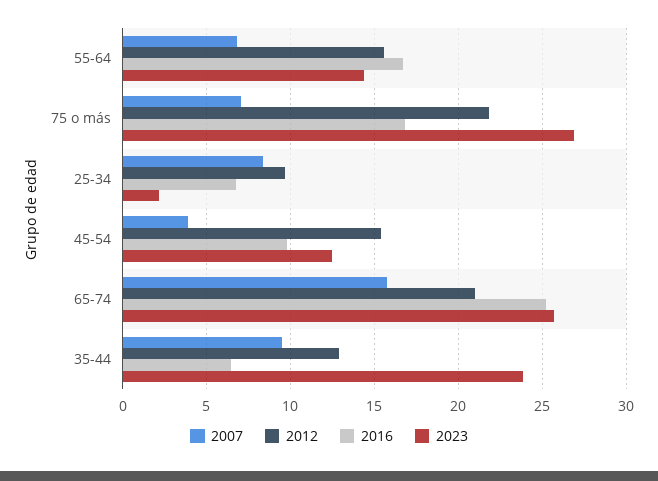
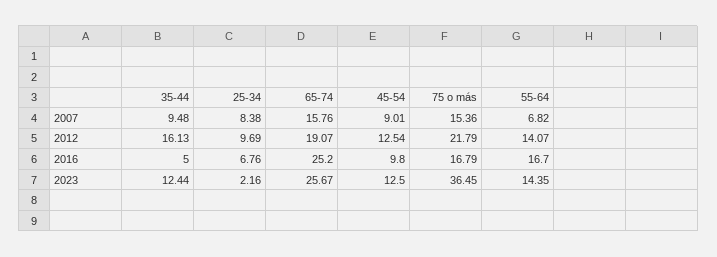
  {
    "2007": {
      "55-64": 6.82,
-     "75 o más": 7,
+     "75 o más": 15.36,
      "25-34": 8.38,
-     "45-54": 4,
+     "45-54": 9.01,
      "65-74": 15.76,
      "35-44": 9.48
    },
    "2012": {
-     "55-64": 15.5,
+     "55-64": 14.07,
      "75 o más": 21.79,
      "25-34": 9.69,
-     "45-54": 15.5,
+     "45-54": 12.54,
-     "65-74": 21,
+     "65-74": 19.07,
-     "35-44": 13
+     "35-44": 16.13
    },
    "2016": {
      "55-64": 16.7,
      "75 o más": 16.79,
      "25-34": 6.76,
      "45-54": 9.8,
      "65-74": 25.2,
-     "35-44": 6.5
+     "35-44": 5
    },
    "2023": {
      "55-64": 14.35,
-     "75 o más": 27,
+     "75 o más": 36.45,
      "25-34": 2.16,
      "45-54": 12.5,
      "65-74": 25.67,
-     "35-44": 24
+     "35-44": 12.44
    }
  }

